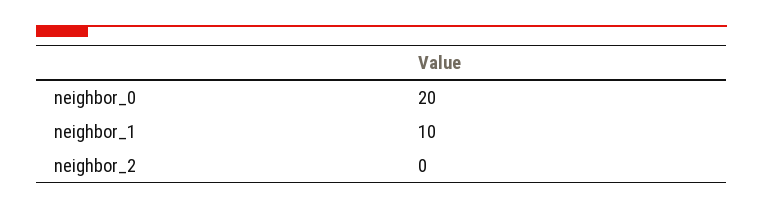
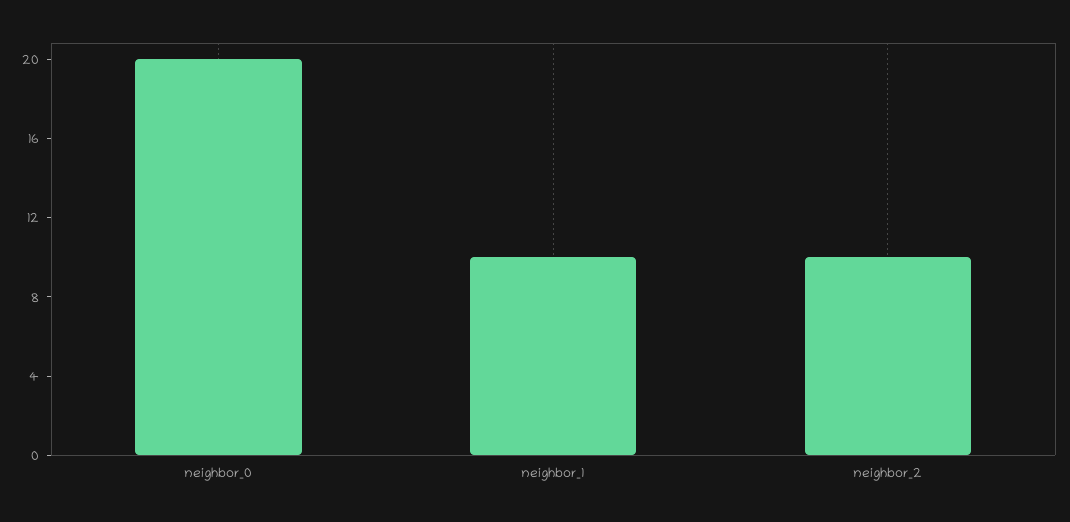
  {
    "neighbor_0": 20,
    "neighbor_1": 10,
-   "neighbor_2": 0
+   "neighbor_2": 10
  }

